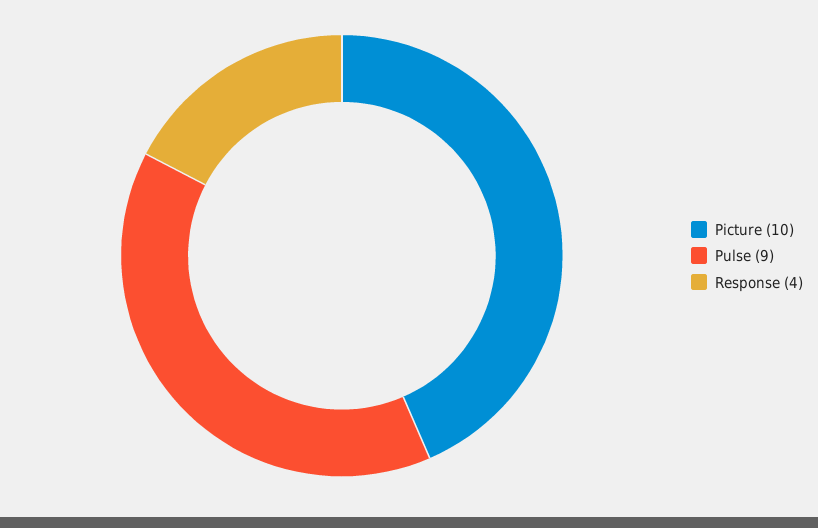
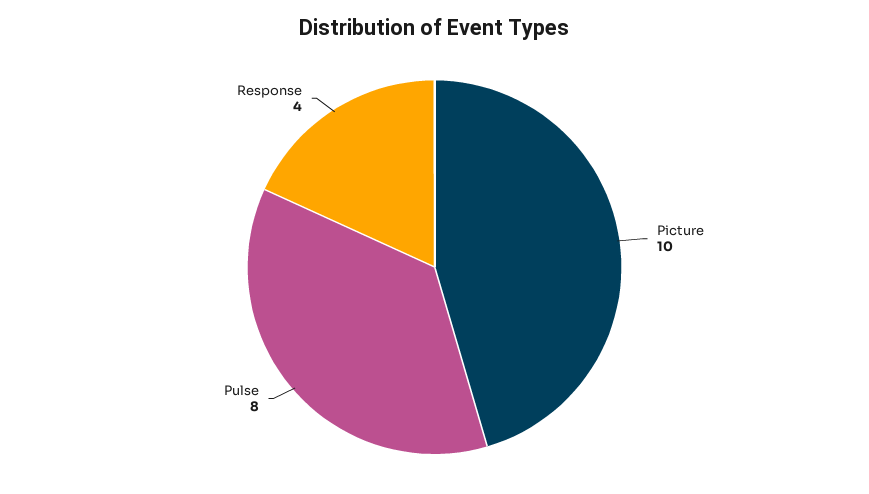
  {
    "Picture": 10,
-   "Pulse": 9,
+   "Pulse": 8,
    "Response": 4
  }

